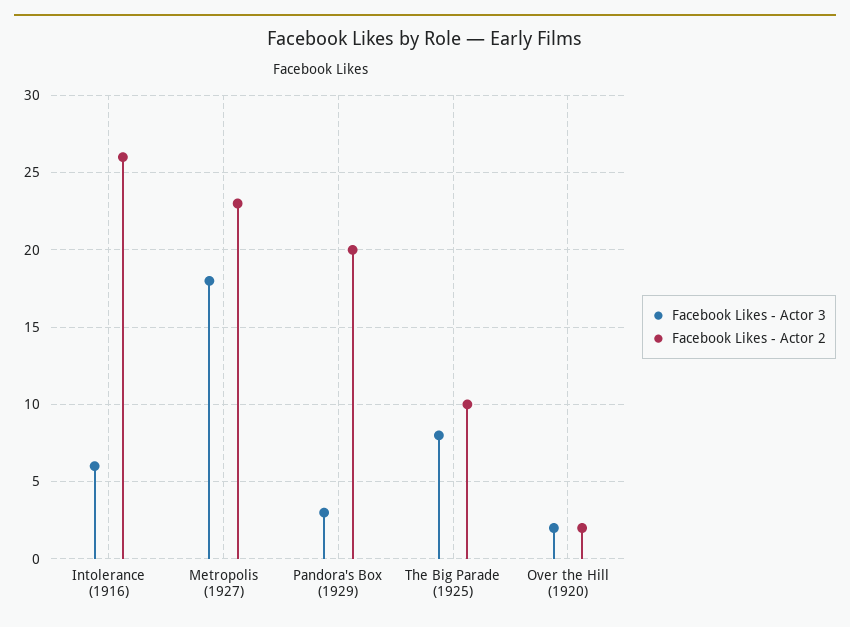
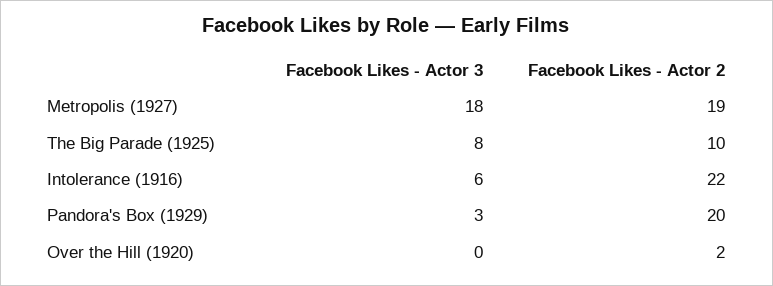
  {
    "Facebook Likes - Actor 3": {
      "Intolerance (1916)": 6,
      "Metropolis (1927)": 18,
      "Pandora's Box (1929)": 3,
      "The Big Parade (1925)": 8,
-     "Over the Hill (1920)": 2
+     "Over the Hill (1920)": 0
    },
    "Facebook Likes - Actor 2": {
-     "Intolerance (1916)": 26,
+     "Intolerance (1916)": 22,
-     "Metropolis (1927)": 23,
+     "Metropolis (1927)": 19,
      "Pandora's Box (1929)": 20,
      "The Big Parade (1925)": 10,
      "Over the Hill (1920)": 2
    }
  }

